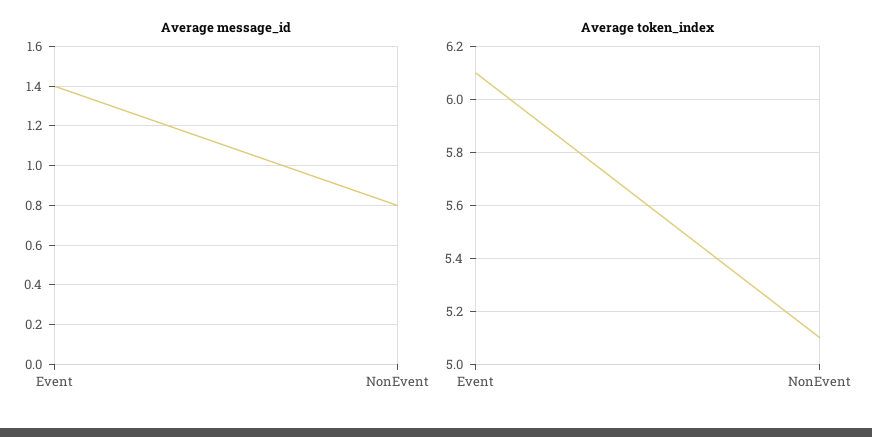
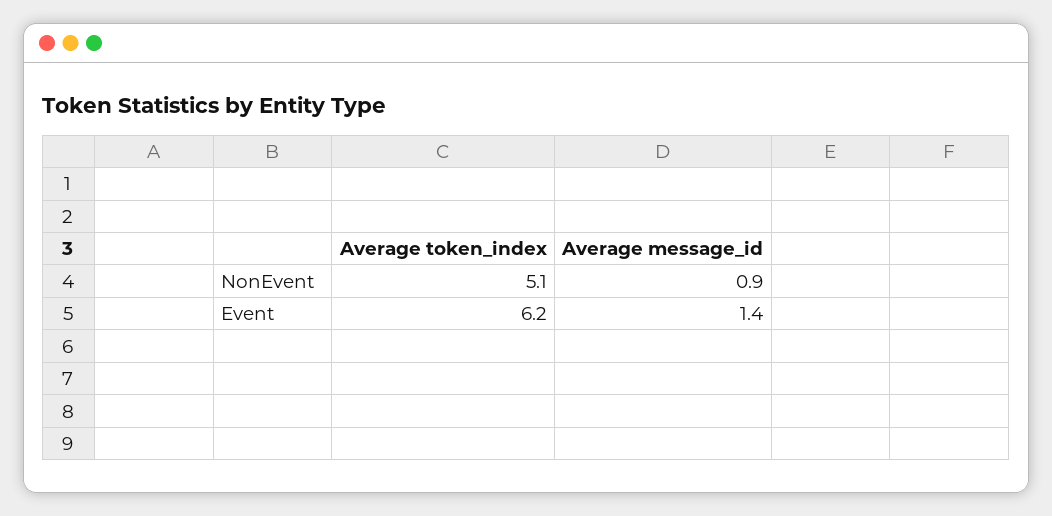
  {
    "Average message_id": {
      "Event": 1.4,
-     "NonEvent": 0.8
+     "NonEvent": 0.9
    },
    "Average token_index": {
-     "Event": 6.1,
+     "Event": 6.2,
      "NonEvent": 5.1
    }
  }

